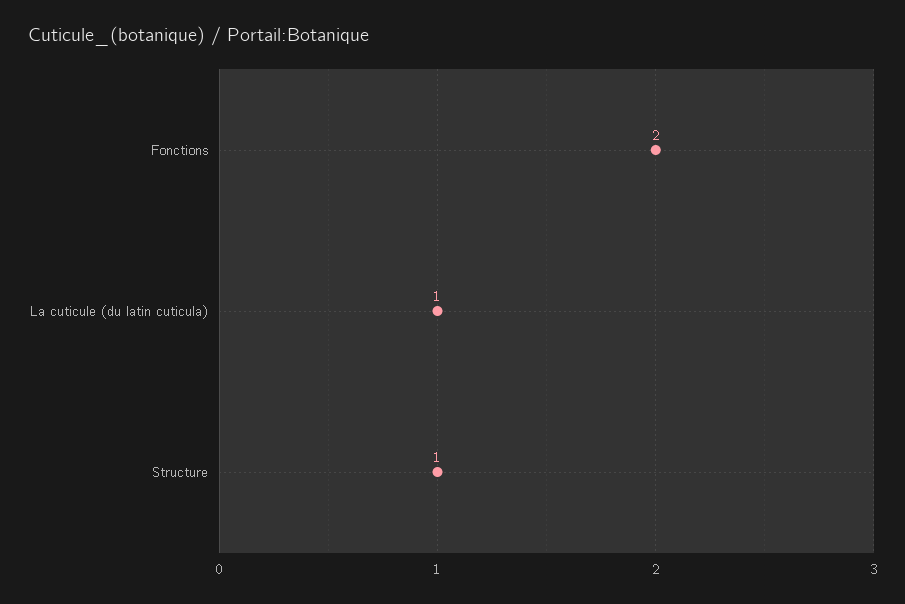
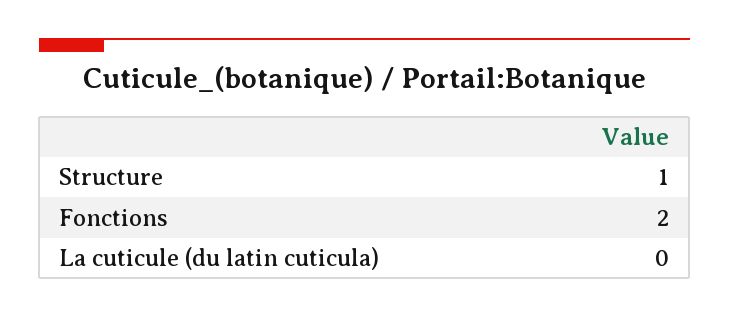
  {
    "Fonctions": 2,
-   "La cuticule (du latin cuticula)": 1,
+   "La cuticule (du latin cuticula)": 0,
    "Structure": 1
  }

